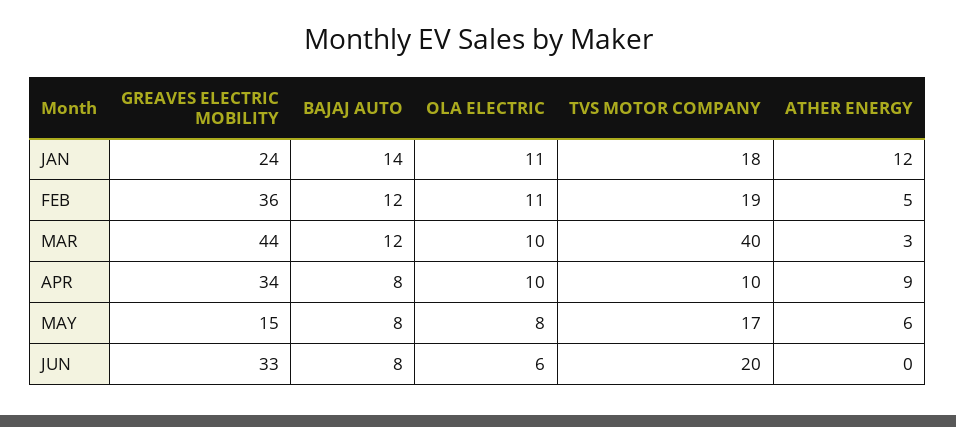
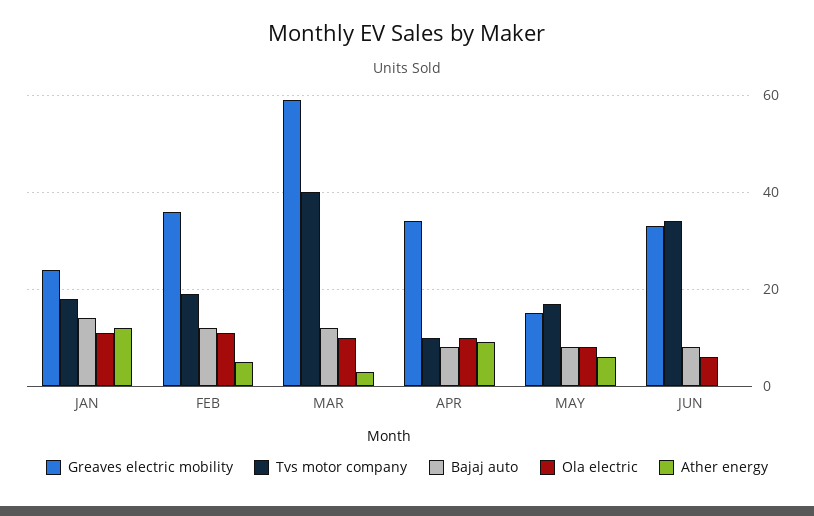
  {
    "GREAVES ELECTRIC MOBILITY": {
      "JAN": 24,
      "FEB": 36,
-     "MAR": 44,
+     "MAR": 60,
      "APR": 34,
      "MAY": 15,
      "JUN": 33
    },
    "BAJAJ AUTO": {
      "JAN": 14,
      "FEB": 12,
      "MAR": 12,
      "APR": 8,
      "MAY": 8,
      "JUN": 8
    },
    "OLA ELECTRIC": {
      "JAN": 11,
      "FEB": 11,
      "MAR": 10,
      "APR": 10,
      "MAY": 8,
      "JUN": 6
    },
    "TVS MOTOR COMPANY": {
      "JAN": 18,
      "FEB": 19,
      "MAR": 40,
      "APR": 10,
      "MAY": 17,
-     "JUN": 20
+     "JUN": 35
    },
    "ATHER ENERGY": {
      "JAN": 12,
      "FEB": 5,
      "MAR": 3,
      "APR": 9,
      "MAY": 6,
      "JUN": 0
    }
  }

